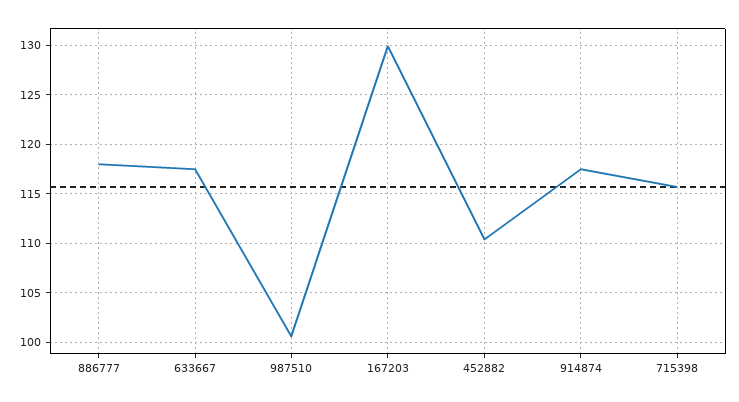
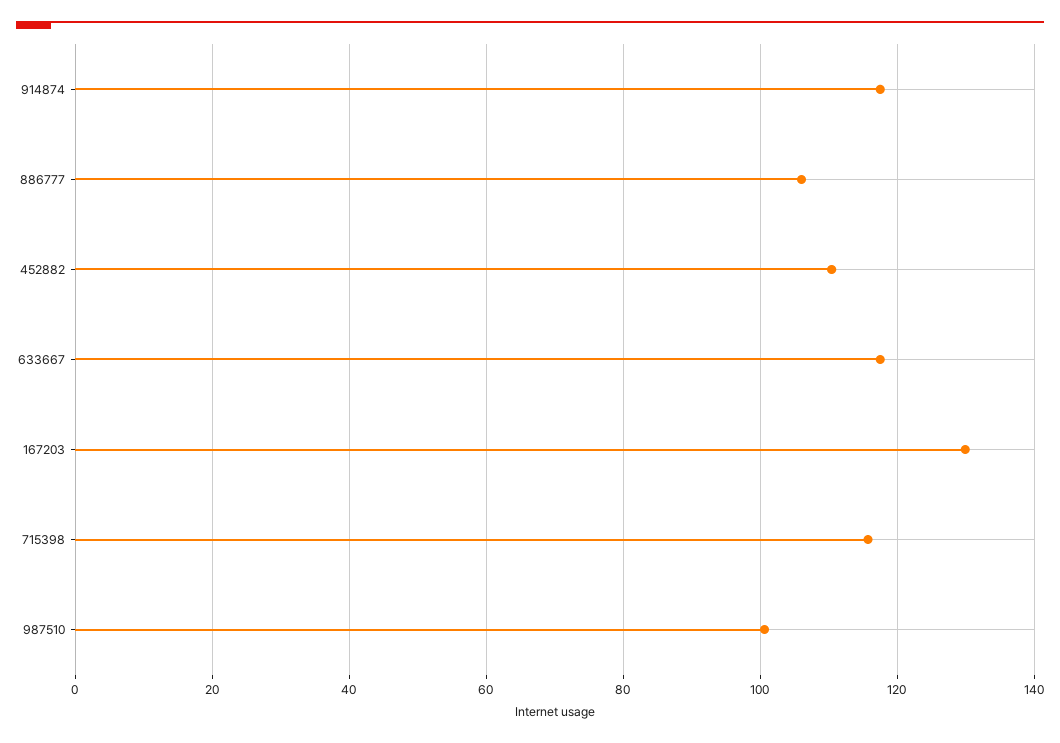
  {
-   "886777": 118,
+   "886777": 106,
    "633667": 118,
    "987510": 101,
    "167203": 130,
    "452882": 110,
    "914874": 118,
    "715398": 116
  }

